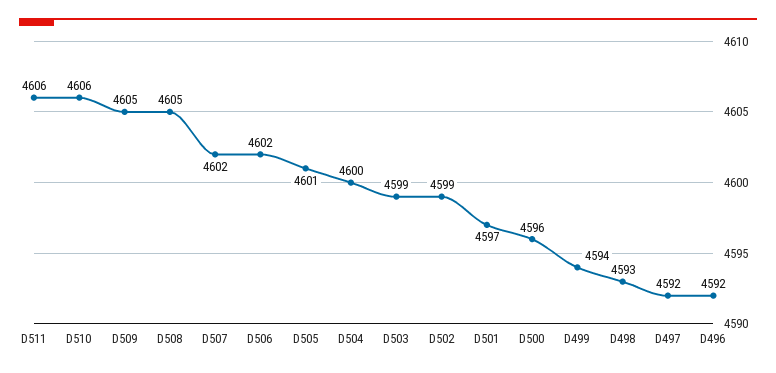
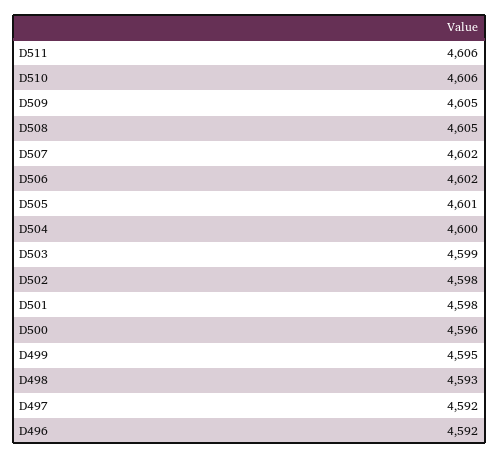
  {
    "D511": 4606,
    "D510": 4606,
    "D509": 4605,
    "D508": 4605,
    "D507": 4602,
    "D506": 4602,
    "D505": 4601,
    "D504": 4600,
    "D503": 4599,
-   "D502": 4599,
+   "D502": 4598,
-   "D501": 4597,
+   "D501": 4598,
    "D500": 4596,
-   "D499": 4594,
+   "D499": 4595,
    "D498": 4593,
    "D497": 4592,
    "D496": 4592
  }

